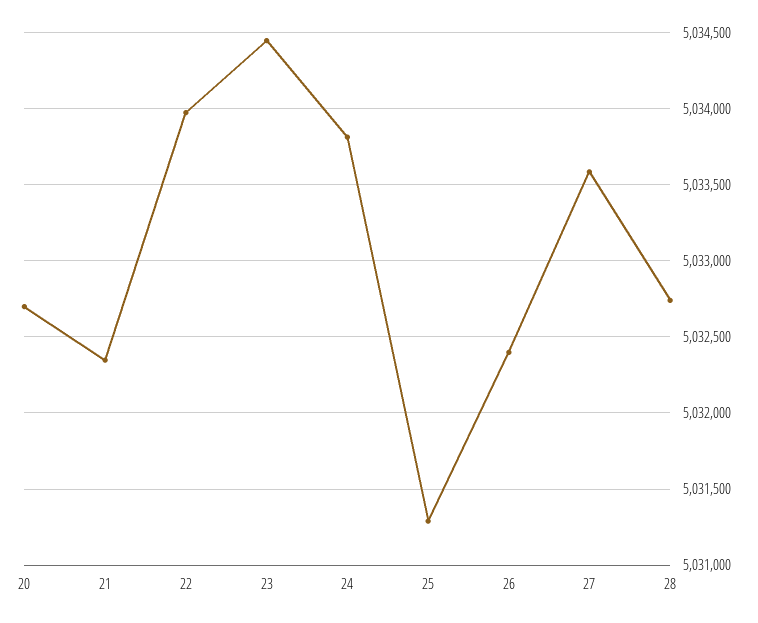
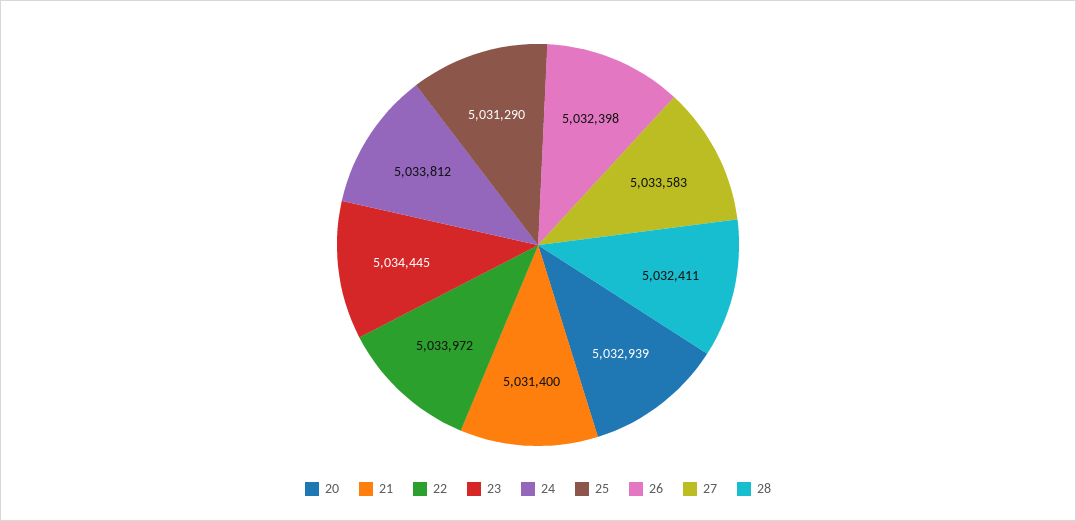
  {
-   "20": 5032700,
+   "20": 5032939,
-   "21": 5032350,
+   "21": 5031400,
    "22": 5033972,
    "23": 5034445,
    "24": 5033812,
    "25": 5031290,
    "26": 5032398,
    "27": 5033583,
-   "28": 5032750
+   "28": 5032411
  }

